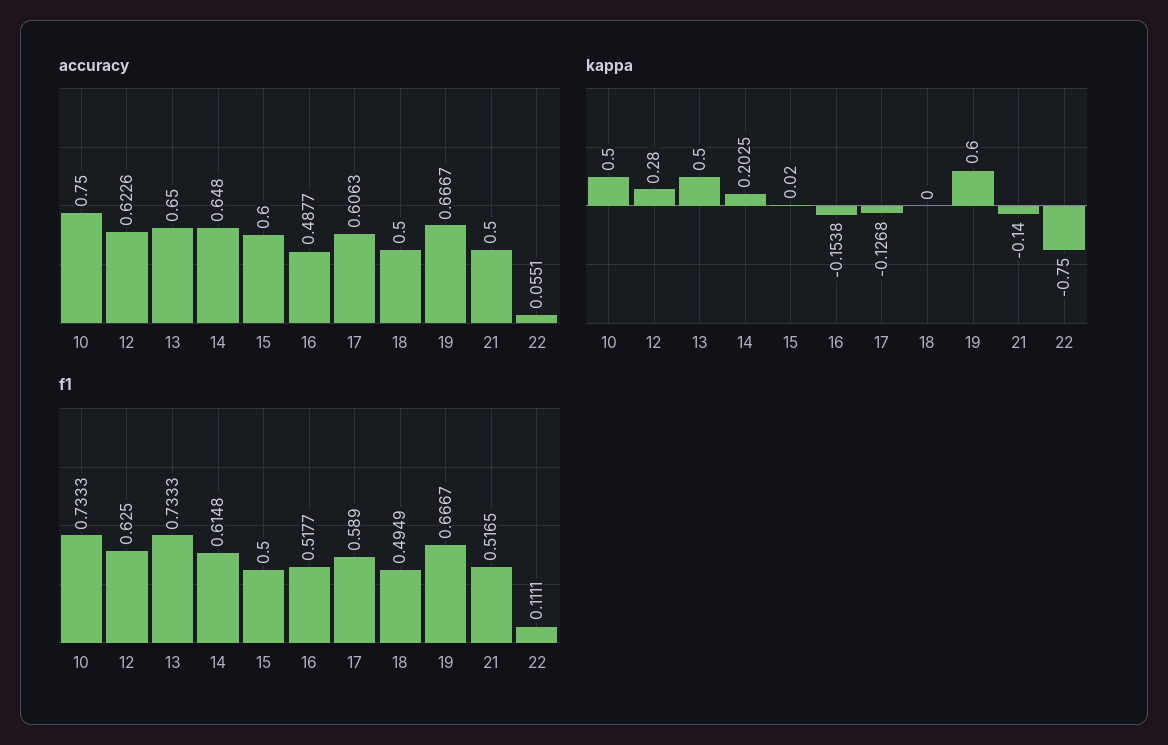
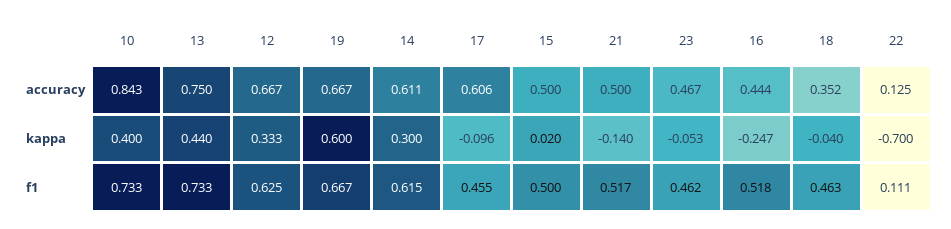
  {
    "accuracy": {
-     "10": 0.75,
+     "10": 0.843,
-     "12": 0.6226,
+     "12": 0.667,
-     "13": 0.65,
+     "13": 0.75,
-     "14": 0.648,
+     "14": 0.611,
-     "15": 0.6,
+     "15": 0.5,
-     "16": 0.4877,
+     "16": 0.444,
      "17": 0.6063,
-     "18": 0.5,
+     "18": 0.352,
      "19": 0.6667,
      "21": 0.5,
-     "22": 0.0551
+     "22": 0.125,
+     "23": 0.467
    },
    "kappa": {
-     "10": 0.5,
+     "10": 0.4,
-     "12": 0.28,
+     "12": 0.333,
-     "13": 0.5,
+     "13": 0.44,
-     "14": 0.2025,
+     "14": 0.3,
      "15": 0.02,
-     "16": -0.1538,
+     "16": -0.247,
-     "17": -0.1268,
+     "17": -0.096,
-     "18": 0,
+     "18": -0.04,
      "19": 0.6,
      "21": -0.14,
-     "22": -0.75
+     "22": -0.7,
+     "23": -0.053
    },
    "f1": {
      "10": 0.7333,
      "12": 0.625,
      "13": 0.7333,
      "14": 0.6148,
      "15": 0.5,
      "16": 0.5177,
-     "17": 0.589,
+     "17": 0.455,
-     "18": 0.4949,
+     "18": 0.463,
      "19": 0.6667,
      "21": 0.5165,
-     "22": 0.1111
+     "22": 0.1111,
+     "23": 0.462
    }
  }

